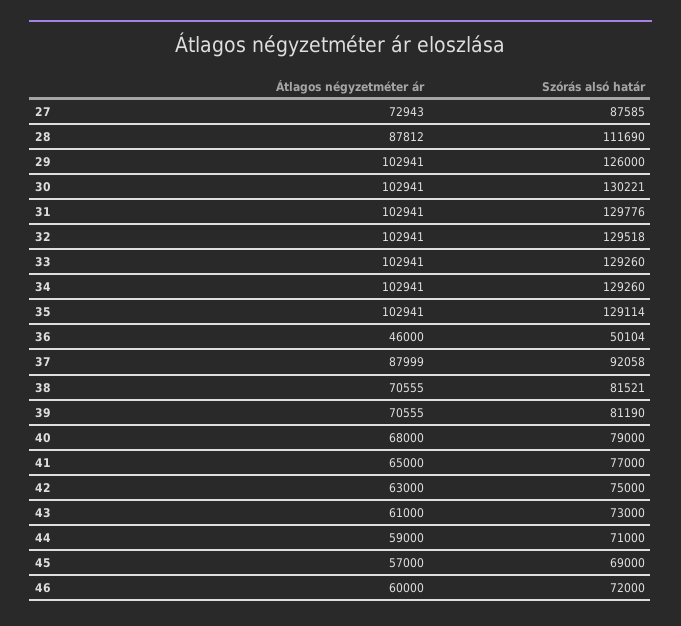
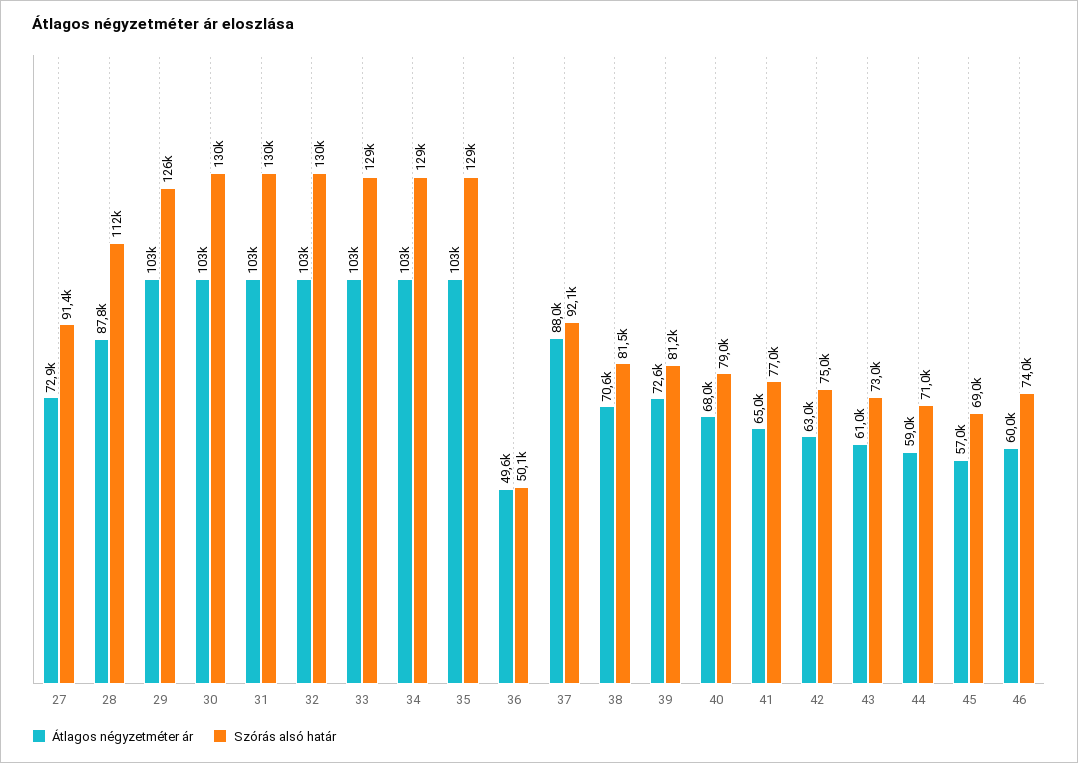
  {
    "Átlagos négyzetméter ár": {
      "27": 72943,
      "28": 87812,
      "29": 102941,
      "30": 102941,
      "31": 102941,
      "32": 102941,
      "33": 102941,
      "34": 102941,
      "35": 102941,
-     "36": 46000,
+     "36": 49600,
      "37": 87999,
      "38": 70555,
-     "39": 70555,
+     "39": 72600,
      "40": 68000,
      "41": 65000,
      "42": 63000,
      "43": 61000,
      "44": 59000,
      "45": 57000,
      "46": 60000
    },
    "Szórás alsó határ": {
-     "27": 87585,
+     "27": 91400,
      "28": 111690,
      "29": 126000,
      "30": 130221,
      "31": 129776,
      "32": 129518,
      "33": 129260,
      "34": 129260,
      "35": 129114,
      "36": 50104,
      "37": 92058,
      "38": 81521,
      "39": 81190,
      "40": 79000,
      "41": 77000,
      "42": 75000,
      "43": 73000,
      "44": 71000,
      "45": 69000,
-     "46": 72000
+     "46": 74000
    }
  }

